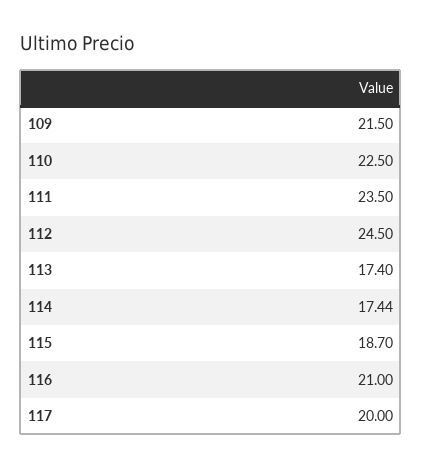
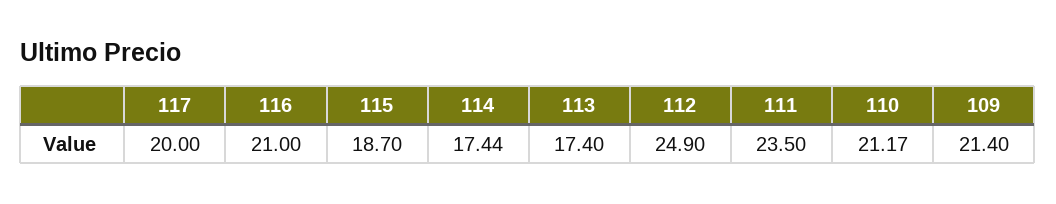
  {
-   "109": 21.5,
+   "109": 21.4,
-   "110": 22.5,
+   "110": 21.17,
    "111": 23.5,
-   "112": 24.5,
+   "112": 24.9,
    "113": 17.4,
    "114": 17.44,
    "115": 18.7,
    "116": 21,
    "117": 20
  }

